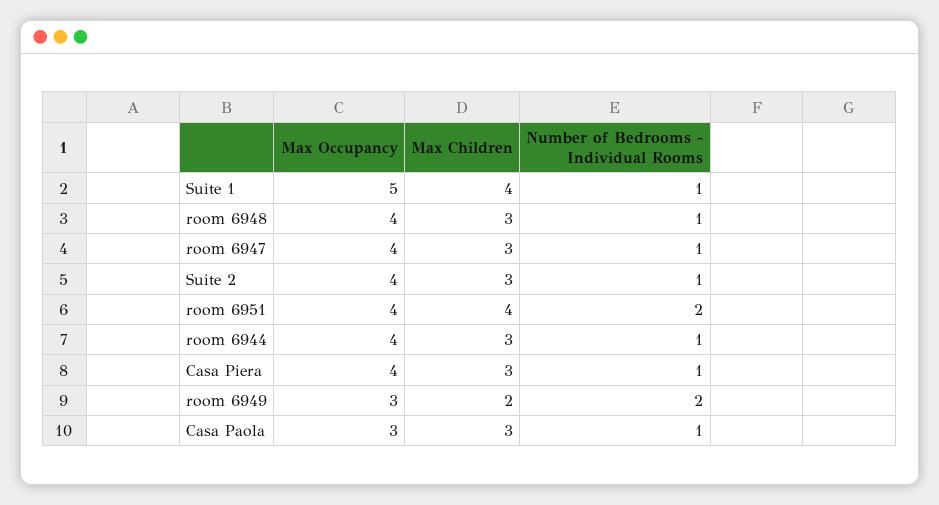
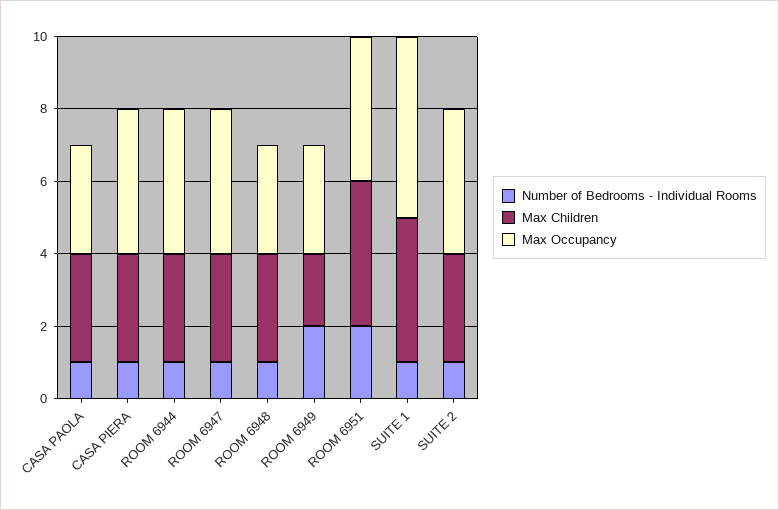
  {
    "Max Occupancy": {
      "Suite 1": 5,
-     "room 6948": 4,
+     "room 6948": 3,
      "room 6947": 4,
      "Suite 2": 4,
      "room 6951": 4,
      "room 6944": 4,
      "Casa Piera": 4,
      "room 6949": 3,
      "Casa Paola": 3
    },
    "Max Children": {
      "Suite 1": 4,
      "room 6948": 3,
      "room 6947": 3,
      "Suite 2": 3,
      "room 6951": 4,
      "room 6944": 3,
      "Casa Piera": 3,
      "room 6949": 2,
      "Casa Paola": 3
    },
    "Number of Bedrooms - Individual Rooms": {
      "Suite 1": 1,
      "room 6948": 1,
      "room 6947": 1,
      "Suite 2": 1,
      "room 6951": 2,
      "room 6944": 1,
      "Casa Piera": 1,
      "room 6949": 2,
      "Casa Paola": 1
    }
  }

